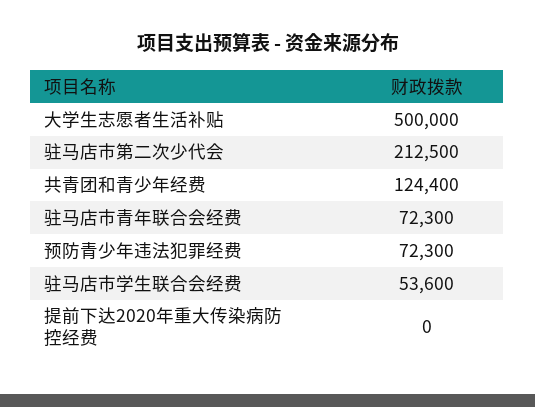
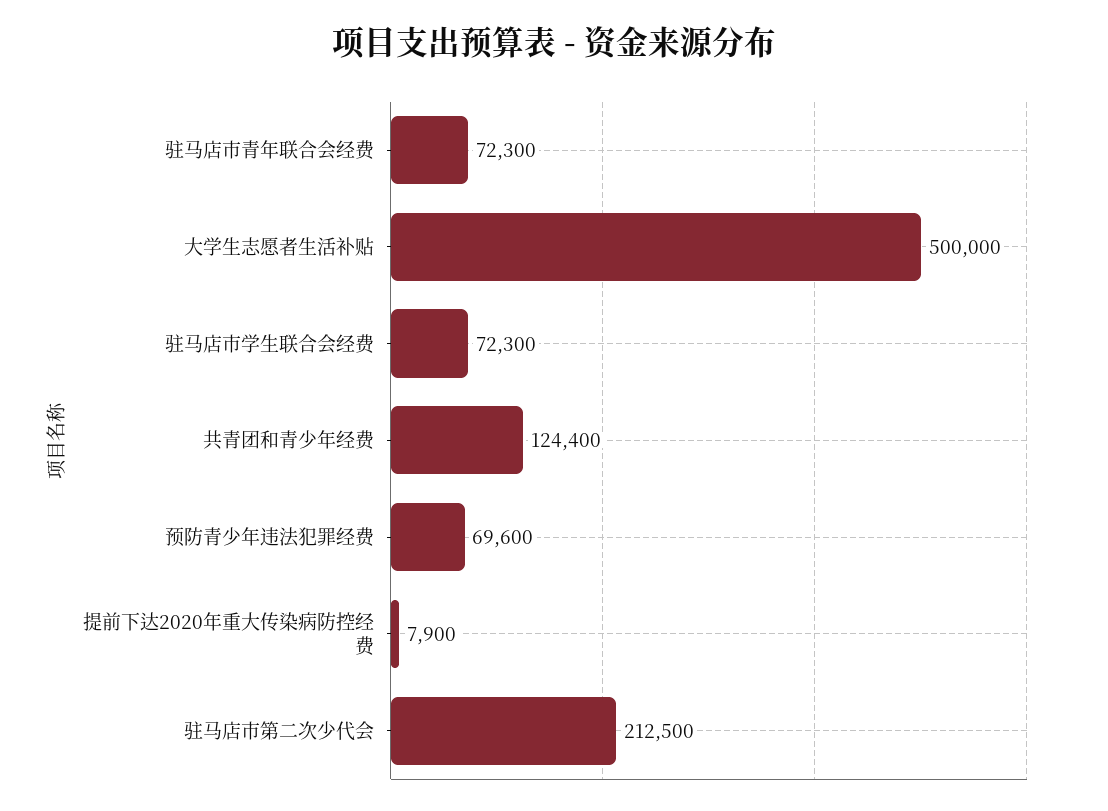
  {
    "大学生志愿者生活补贴": 500000,
    "驻马店市第二次少代会": 212500,
    "共青团和青少年经费": 124400,
    "驻马店市青年联合会经费": 72300,
-   "预防青少年违法犯罪经费": 72300,
+   "预防青少年违法犯罪经费": 69600,
-   "驻马店市学生联合会经费": 53600,
+   "驻马店市学生联合会经费": 72300,
-   "提前下达2020年重大传染病防控经费": 0
+   "提前下达2020年重大传染病防控经费": 7900
  }

